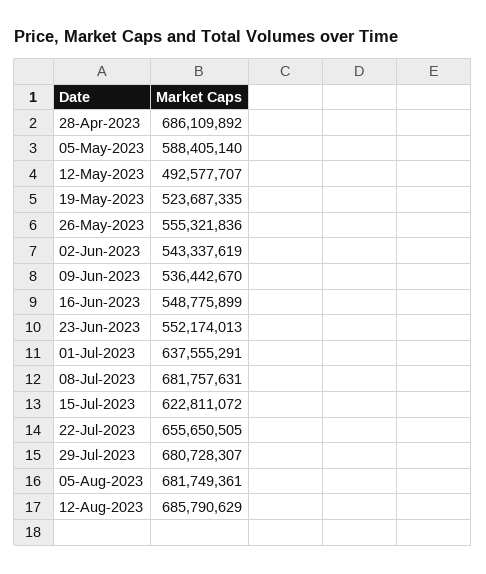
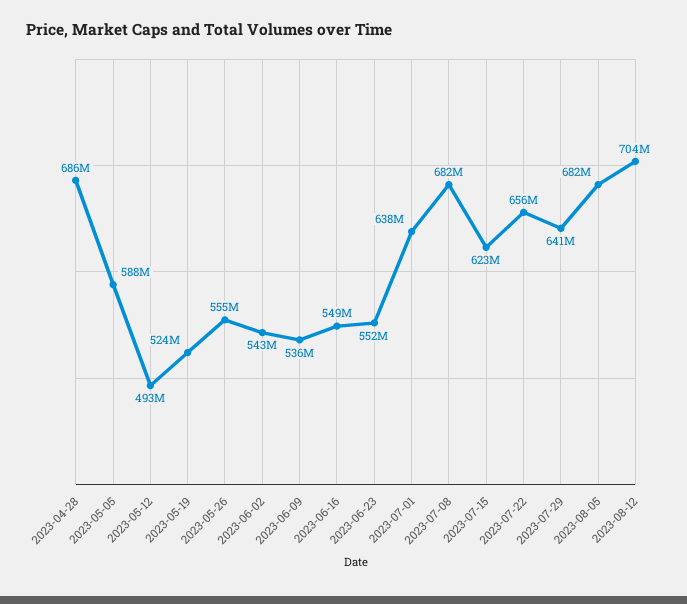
  {
    "28-Apr-2023": 686109892,
    "05-May-2023": 588405140,
    "12-May-2023": 492577707,
    "19-May-2023": 523687335,
    "26-May-2023": 555321836,
    "02-Jun-2023": 543337619,
    "09-Jun-2023": 536442670,
    "16-Jun-2023": 548775899,
    "23-Jun-2023": 552174013,
    "01-Jul-2023": 637555291,
    "08-Jul-2023": 681757631,
    "15-Jul-2023": 622811072,
    "22-Jul-2023": 655650505,
-   "29-Jul-2023": 680728307,
+   "29-Jul-2023": 641000000,
    "05-Aug-2023": 681749361,
-   "12-Aug-2023": 685790629
+   "12-Aug-2023": 704000000
  }

